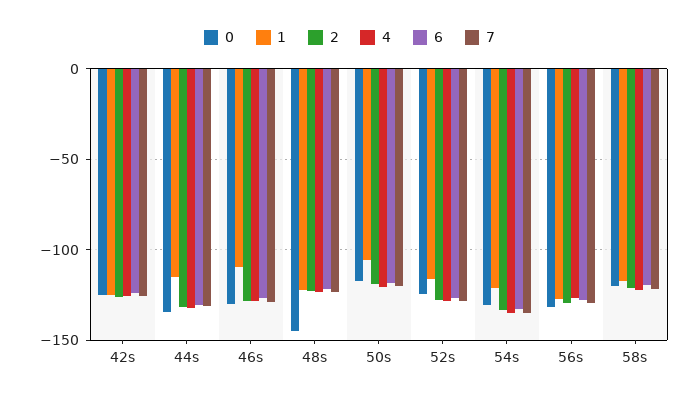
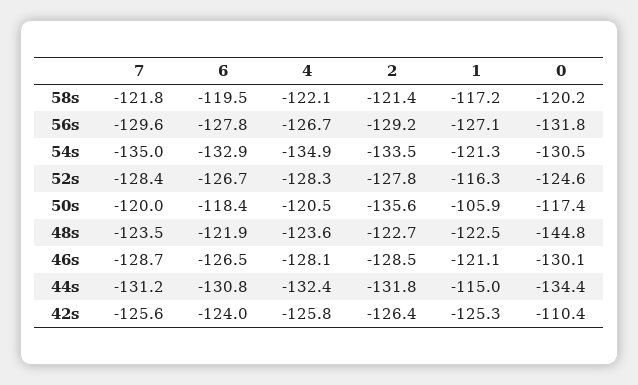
  {
    "0": {
-     "42s": -125,
+     "42s": -110.4,
      "44s": -134.4,
      "46s": -130.1,
      "48s": -144.8,
      "50s": -117.4,
      "52s": -124.6,
      "54s": -130.5,
      "56s": -131.8,
      "58s": -120.2
    },
    "1": {
      "42s": -125.3,
      "44s": -115,
-     "46s": -110,
+     "46s": -121.1,
      "48s": -122.5,
      "50s": -105.9,
      "52s": -116.3,
      "54s": -121.3,
      "56s": -127.1,
      "58s": -117.2
    },
    "2": {
      "42s": -126.4,
      "44s": -131.8,
      "46s": -128.5,
      "48s": -122.7,
-     "50s": -120,
+     "50s": -135.6,
      "52s": -127.8,
      "54s": -133.5,
      "56s": -129.2,
      "58s": -121.4
    },
    "4": {
      "42s": -125.8,
      "44s": -132.4,
      "46s": -128.1,
      "48s": -123.6,
      "50s": -120.5,
      "52s": -128.3,
      "54s": -134.9,
      "56s": -126.7,
      "58s": -122.1
    },
    "6": {
      "42s": -124,
      "44s": -130.8,
      "46s": -126.5,
      "48s": -121.9,
      "50s": -118.4,
      "52s": -126.7,
      "54s": -132.9,
      "56s": -127.8,
      "58s": -119.5
    },
    "7": {
      "42s": -125.6,
      "44s": -131.2,
      "46s": -128.7,
      "48s": -123.5,
      "50s": -120,
      "52s": -128.4,
      "54s": -135,
      "56s": -129.6,
      "58s": -121.8
    }
  }

